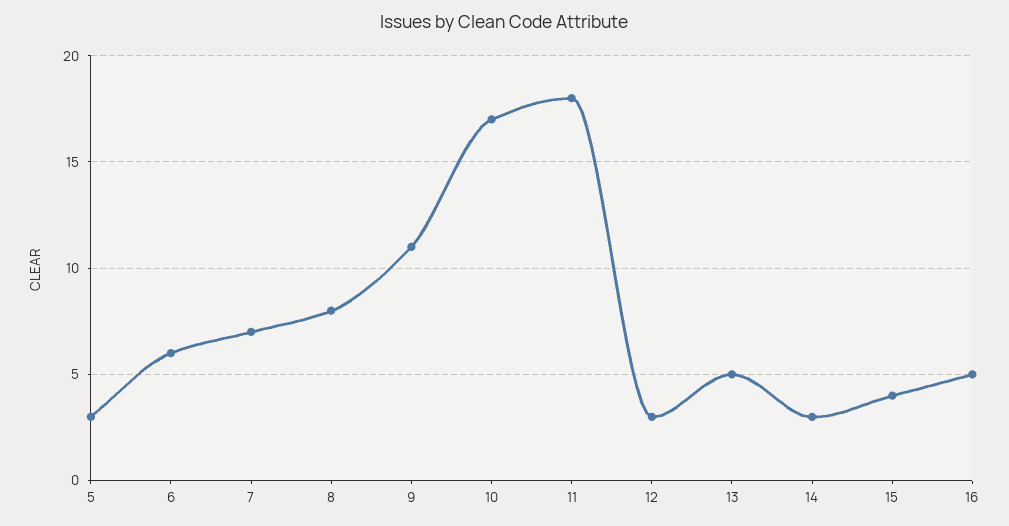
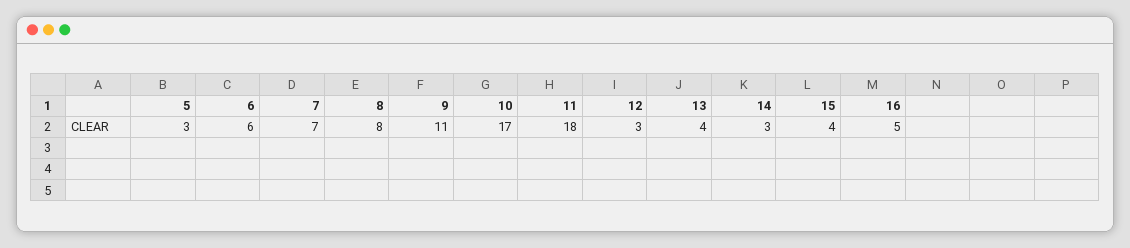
  {
    "5": 3,
    "6": 6,
    "7": 7,
    "8": 8,
    "9": 11,
    "10": 17,
    "11": 18,
    "12": 3,
-   "13": 5,
+   "13": 4,
    "14": 3,
    "15": 4,
    "16": 5
  }

